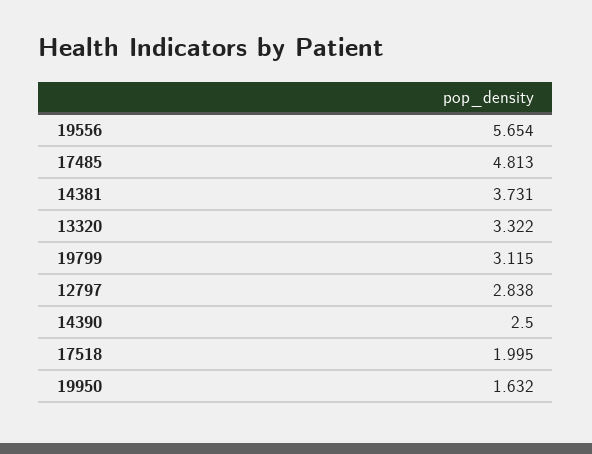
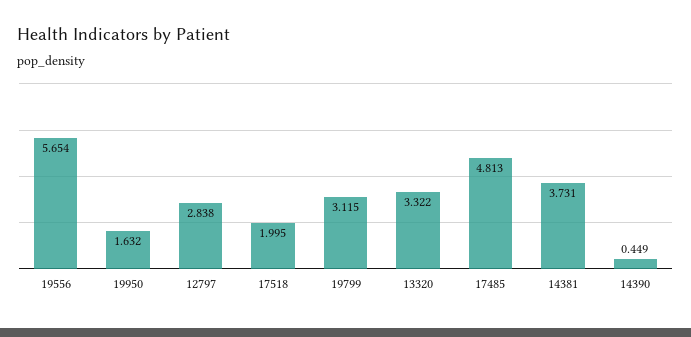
  {
    "19556": 5.654,
    "17485": 4.813,
    "14381": 3.731,
    "13320": 3.322,
    "19799": 3.115,
    "12797": 2.838,
-   "14390": 2.5,
+   "14390": 0.449,
    "17518": 1.995,
    "19950": 1.632
  }

